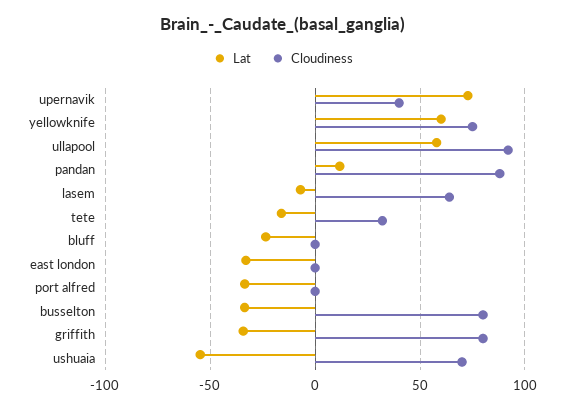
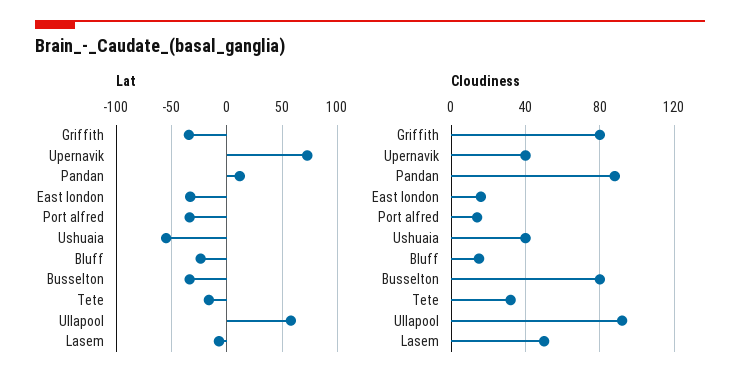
  {
    "Lat": {
      "upernavik": 75,
-     "yellowknife": 60,
      "ullapool": 60,
      "pandan": 10,
      "lasem": -5,
      "tete": -15,
      "bluff": -25,
      "east london": -35,
      "port alfred": -35,
      "busselton": -35,
      "griffith": -35,
      "ushuaia": -55
    },
    "Cloudiness": {
      "upernavik": 40,
-     "yellowknife": 75,
      "ullapool": 90,
      "pandan": 90,
-     "lasem": 65,
+     "lasem": 50,
      "tete": 30,
-     "bluff": 0,
+     "bluff": 15,
-     "east london": 0,
+     "east london": 15,
-     "port alfred": 0,
+     "port alfred": 15,
      "busselton": 80,
      "griffith": 80,
-     "ushuaia": 70
+     "ushuaia": 40
    }
  }

